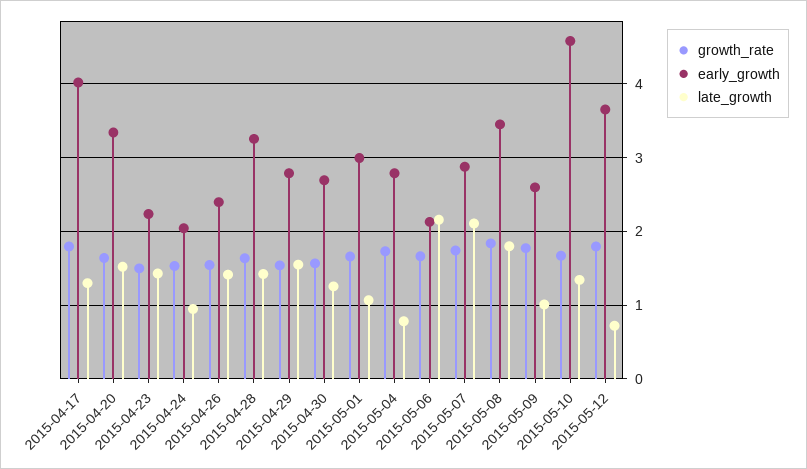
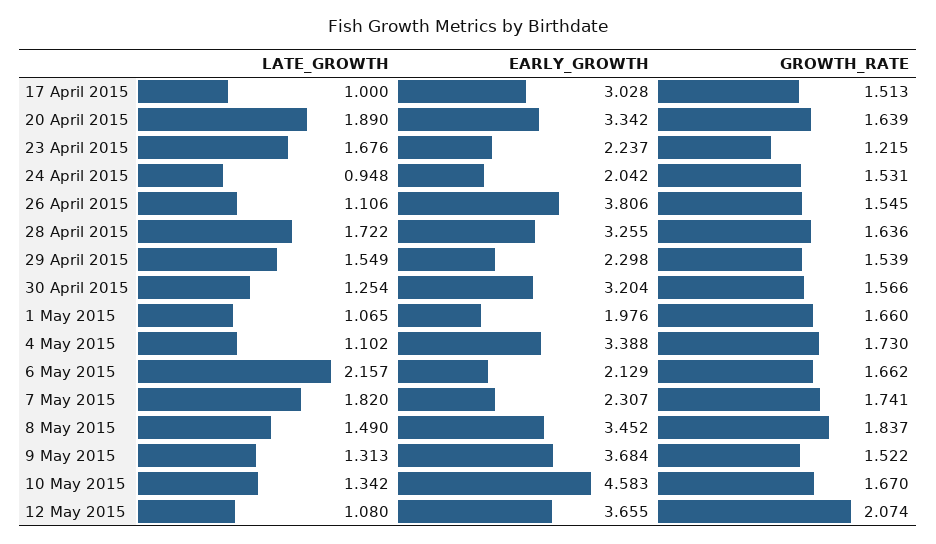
  {
    "growth_rate": {
-     "2015-04-17": 1.8,
+     "2015-04-17": 1.513,
      "2015-04-20": 1.639,
-     "2015-04-23": 1.5,
+     "2015-04-23": 1.215,
      "2015-04-24": 1.531,
      "2015-04-26": 1.545,
      "2015-04-28": 1.636,
      "2015-04-29": 1.539,
      "2015-04-30": 1.566,
      "2015-05-01": 1.66,
      "2015-05-04": 1.73,
      "2015-05-06": 1.662,
      "2015-05-07": 1.741,
      "2015-05-08": 1.837,
-     "2015-05-09": 1.8,
+     "2015-05-09": 1.522,
      "2015-05-10": 1.67,
-     "2015-05-12": 1.8
+     "2015-05-12": 2.074
    },
    "early_growth": {
-     "2015-04-17": 4,
+     "2015-04-17": 3.028,
      "2015-04-20": 3.342,
      "2015-04-23": 2.237,
      "2015-04-24": 2.042,
-     "2015-04-26": 2.4,
+     "2015-04-26": 3.806,
      "2015-04-28": 3.255,
-     "2015-04-29": 2.8,
+     "2015-04-29": 2.298,
-     "2015-04-30": 2.7,
+     "2015-04-30": 3.204,
-     "2015-05-01": 3,
+     "2015-05-01": 1.976,
-     "2015-05-04": 2.8,
+     "2015-05-04": 3.388,
      "2015-05-06": 2.129,
-     "2015-05-07": 2.9,
+     "2015-05-07": 2.307,
      "2015-05-08": 3.452,
-     "2015-05-09": 2.6,
+     "2015-05-09": 3.684,
      "2015-05-10": 4.583,
      "2015-05-12": 3.655
    },
    "late_growth": {
-     "2015-04-17": 1.3,
+     "2015-04-17": 1,
-     "2015-04-20": 1.5,
+     "2015-04-20": 1.89,
-     "2015-04-23": 1.4,
+     "2015-04-23": 1.676,
      "2015-04-24": 0.948,
-     "2015-04-26": 1.4,
+     "2015-04-26": 1.106,
-     "2015-04-28": 1.4,
+     "2015-04-28": 1.722,
      "2015-04-29": 1.549,
      "2015-04-30": 1.254,
      "2015-05-01": 1.065,
-     "2015-05-04": 0.8,
+     "2015-05-04": 1.102,
      "2015-05-06": 2.157,
-     "2015-05-07": 2.1,
+     "2015-05-07": 1.82,
-     "2015-05-08": 1.8,
+     "2015-05-08": 1.49,
-     "2015-05-09": 1,
+     "2015-05-09": 1.313,
      "2015-05-10": 1.342,
-     "2015-05-12": 0.7
+     "2015-05-12": 1.08
    }
  }

